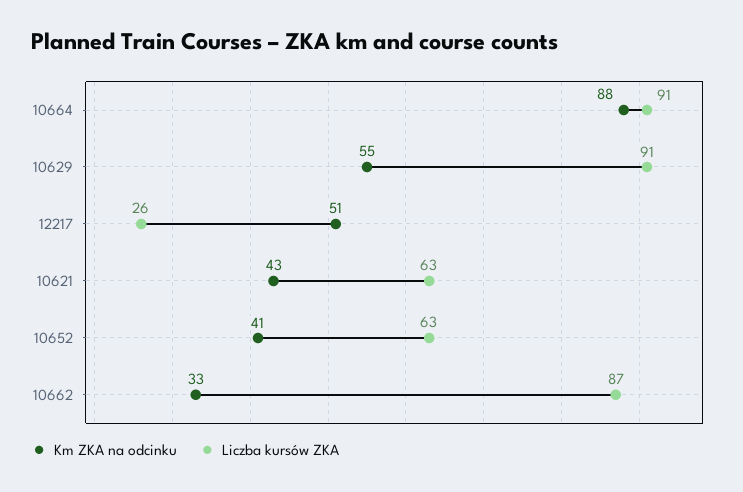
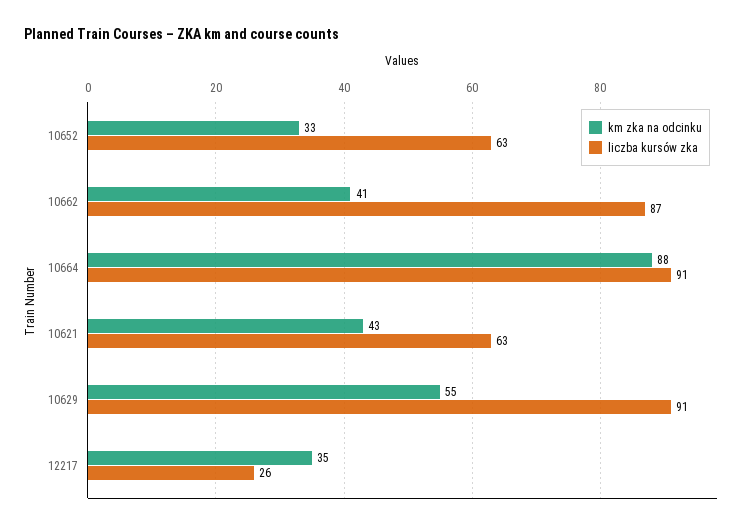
  {
    "Km ZKA na odcinku": {
      "10664": 88,
      "10629": 55,
-     "12217": 51,
+     "12217": 35,
      "10621": 43,
-     "10652": 41,
+     "10652": 33,
-     "10662": 33
+     "10662": 41
    },
    "Liczba kursów ZKA": {
      "10664": 91,
      "10629": 91,
      "12217": 26,
      "10621": 63,
      "10652": 63,
      "10662": 87
    }
  }

